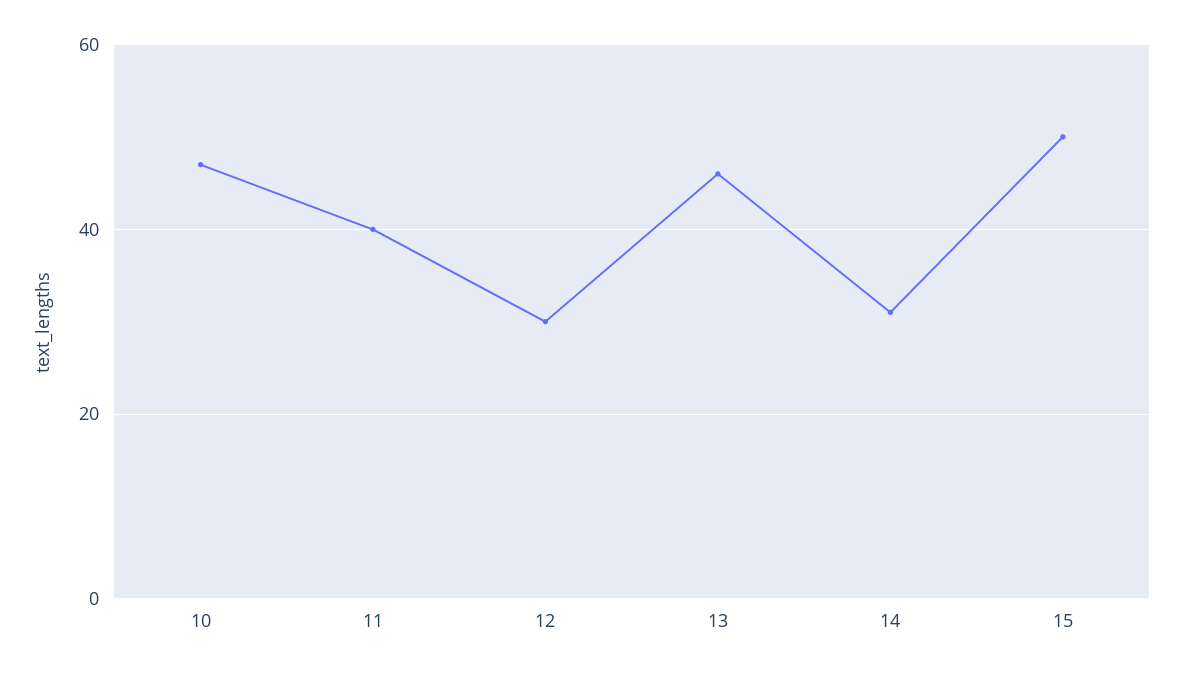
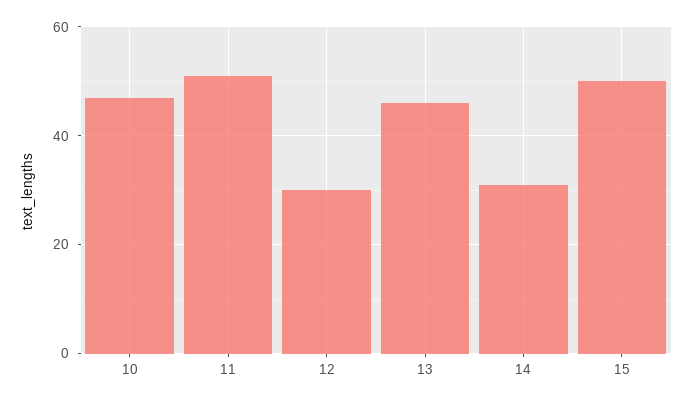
  {
    "10": 45,
-   "11": 40,
+   "11": 50,
    "12": 30,
    "13": 45,
    "14": 30,
    "15": 50
  }

